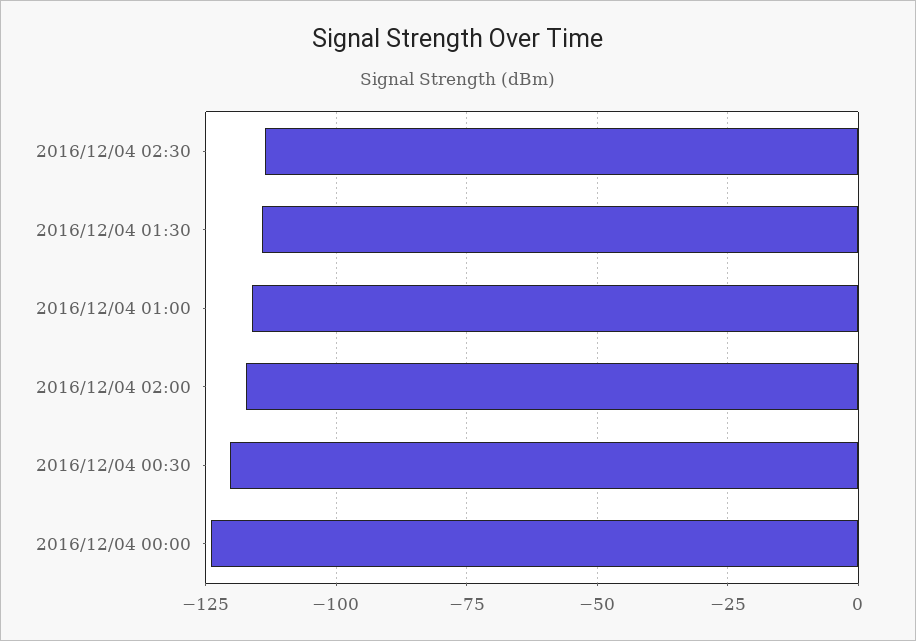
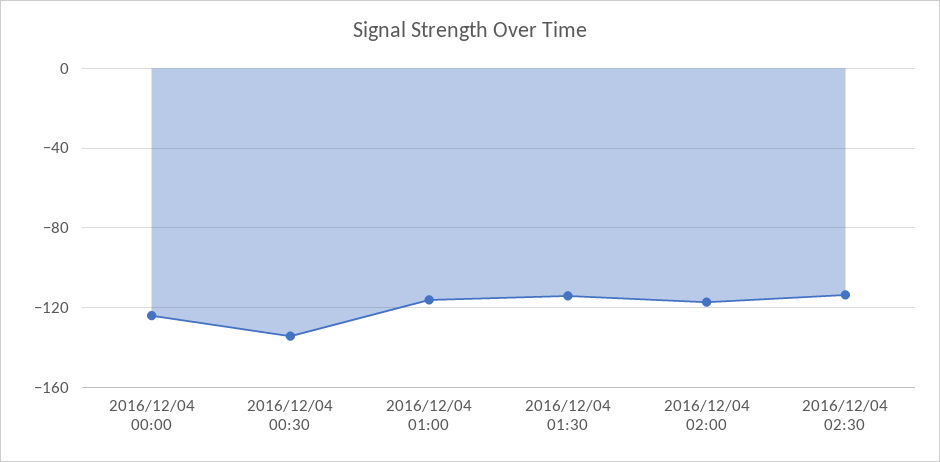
  {
    "2016/12/04 02:30": -112.5,
    "2016/12/04 01:30": -115,
    "2016/12/04 01:00": -115,
    "2016/12/04 02:00": -117.5,
-   "2016/12/04 00:30": -120,
+   "2016/12/04 00:30": -135,
    "2016/12/04 00:00": -125
  }

